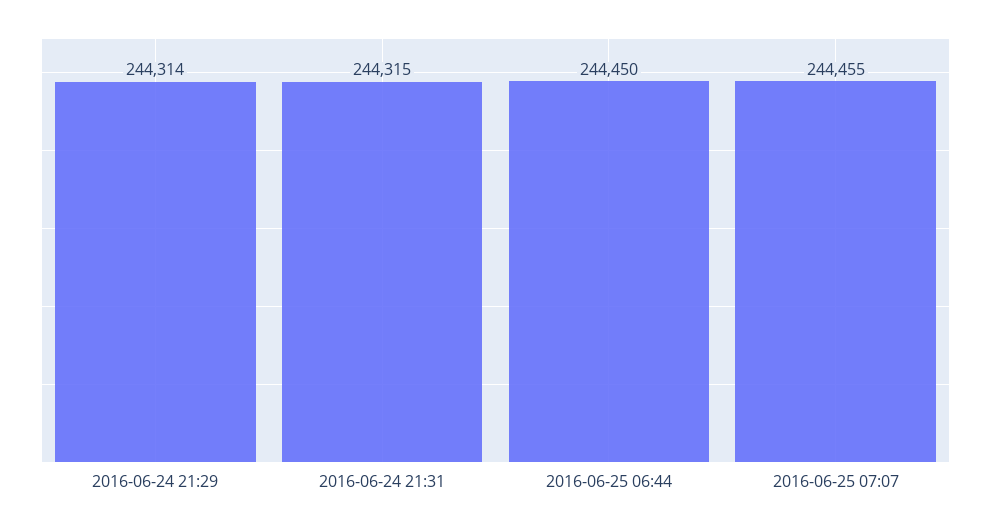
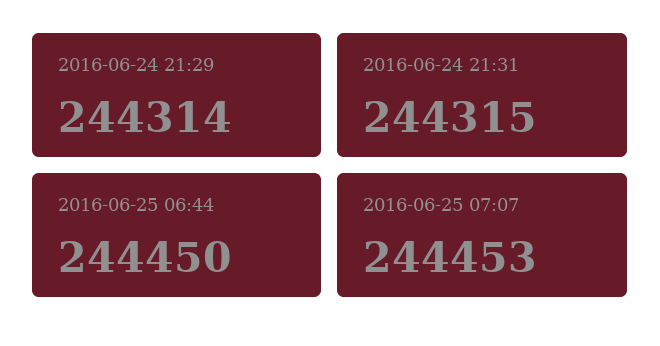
  {
    "2016-06-24 21:29": 244314,
    "2016-06-24 21:31": 244315,
    "2016-06-25 06:44": 244450,
-   "2016-06-25 07:07": 244455
+   "2016-06-25 07:07": 244453
  }

